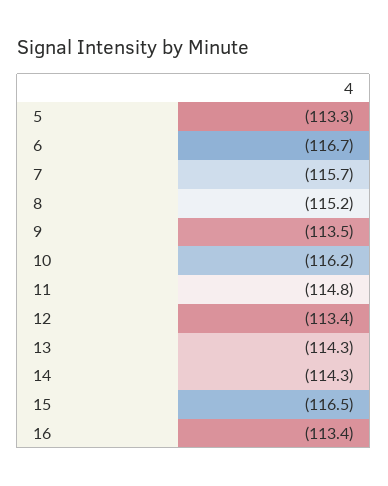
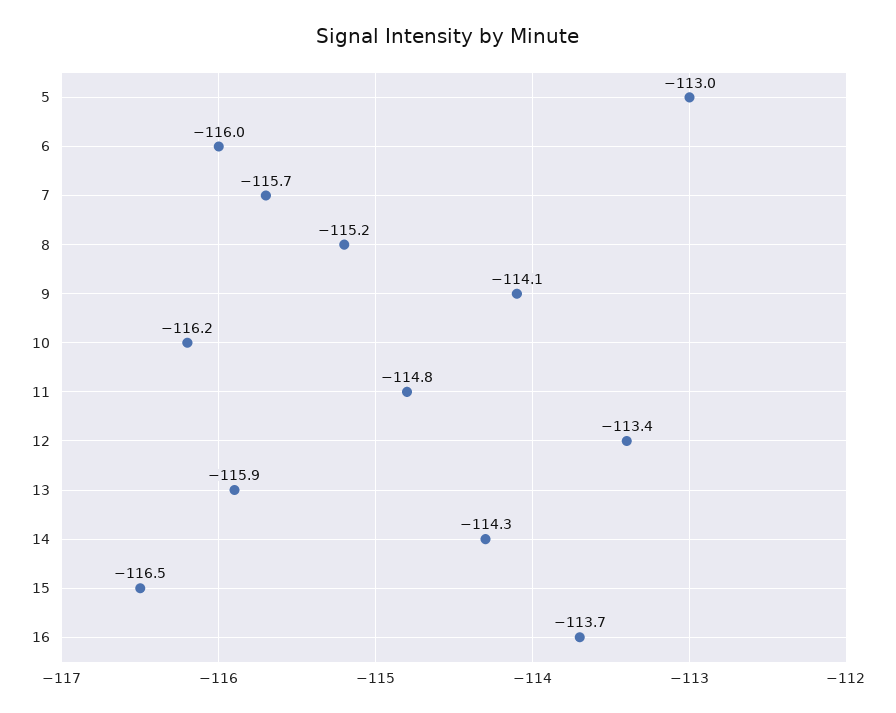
  {
-   "5": -113.3,
+   "5": -113,
-   "6": -116.7,
+   "6": -116,
    "7": -115.7,
    "8": -115.2,
-   "9": -113.5,
+   "9": -114.1,
    "10": -116.2,
    "11": -114.8,
    "12": -113.4,
-   "13": -114.3,
+   "13": -115.9,
    "14": -114.3,
    "15": -116.5,
-   "16": -113.4
+   "16": -113.7
  }

